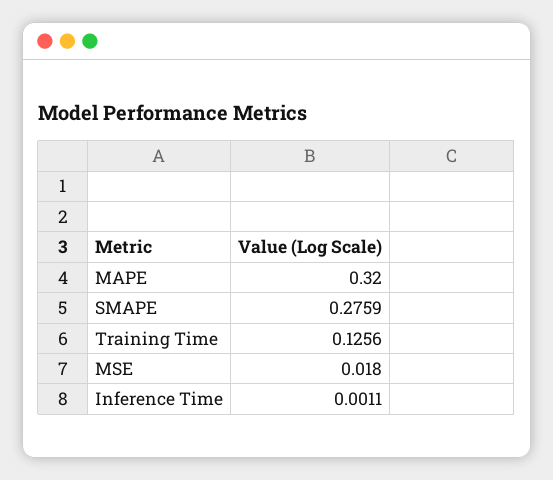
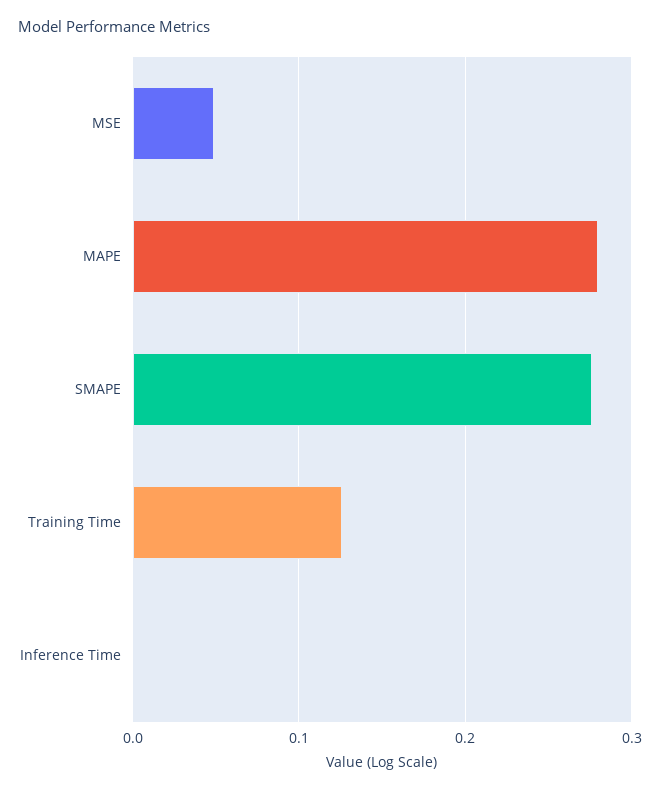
  {
-   "MAPE": 0.32,
+   "MAPE": 0.28,
    "SMAPE": 0.2759,
    "Training Time": 0.1256,
-   "MSE": 0.018,
+   "MSE": 0.05,
    "Inference Time": 0.0011
  }

